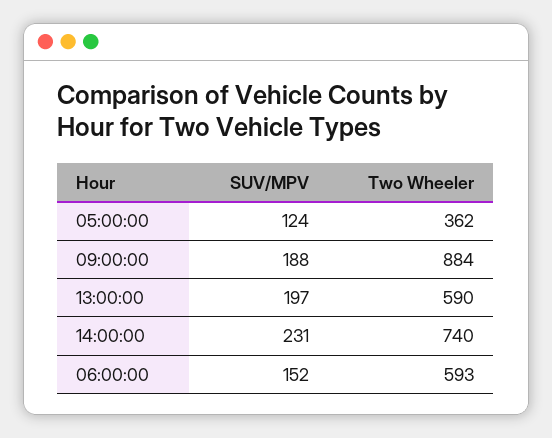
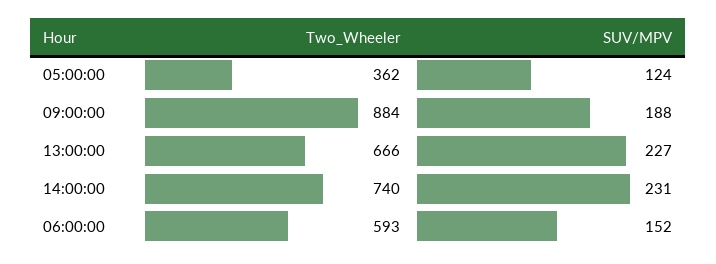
  {
    "SUV/MPV": {
      "05:00:00": 124,
      "09:00:00": 188,
-     "13:00:00": 197,
+     "13:00:00": 227,
      "14:00:00": 231,
      "06:00:00": 152
    },
    "Two Wheeler": {
      "05:00:00": 362,
      "09:00:00": 884,
-     "13:00:00": 590,
+     "13:00:00": 666,
      "14:00:00": 740,
      "06:00:00": 593
    }
  }

